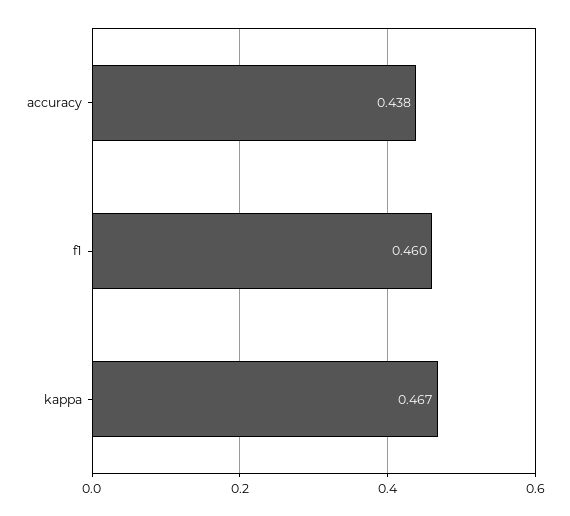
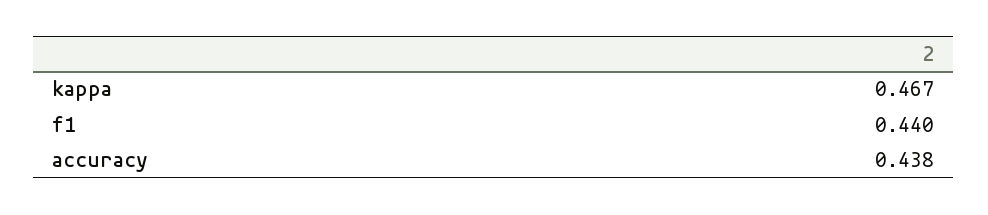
  {
    "accuracy": 0.438,
-   "f1": 0.46,
+   "f1": 0.44,
    "kappa": 0.467
  }

